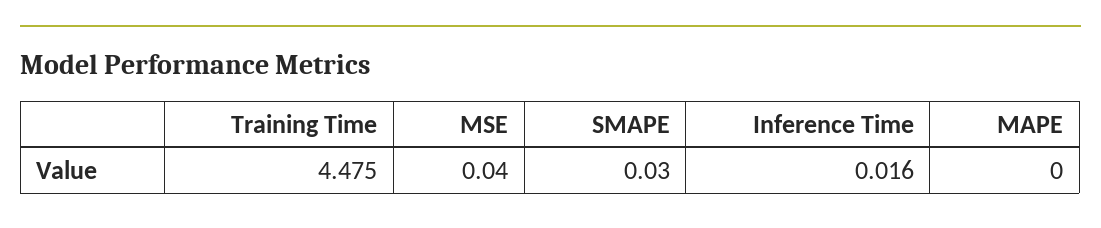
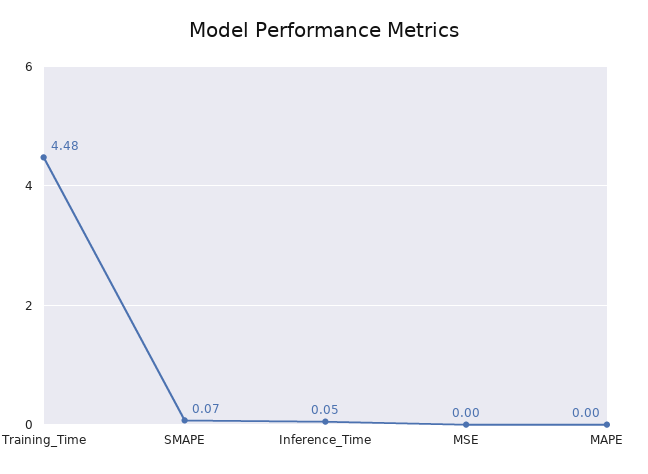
  {
    "Training Time": 4.475,
-   "MSE": 0.04,
+   "MSE": 0,
-   "SMAPE": 0.03,
+   "SMAPE": 0.07,
-   "Inference Time": 0.016,
+   "Inference Time": 0.05,
    "MAPE": 0
  }

